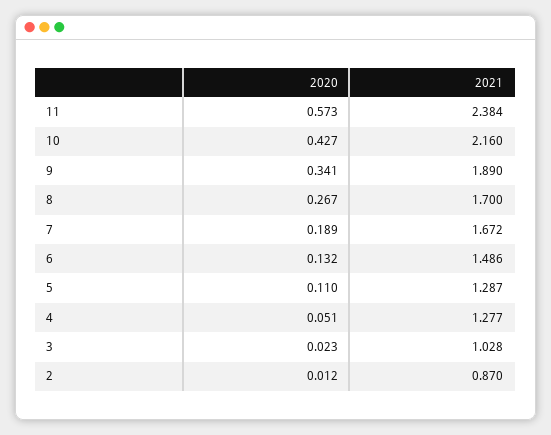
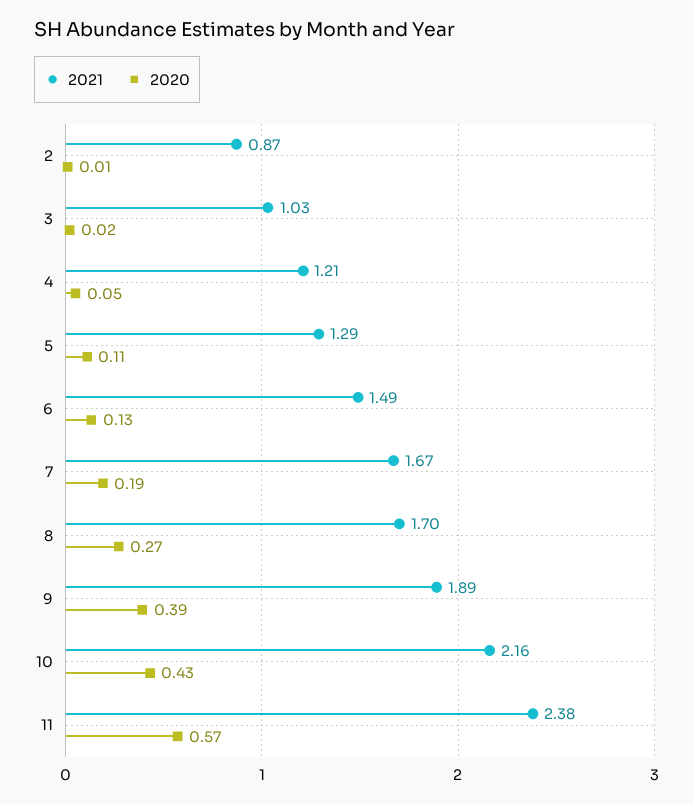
  {
    "2020": {
      "11": 0.573,
      "10": 0.427,
-     "9": 0.341,
+     "9": 0.39,
      "8": 0.267,
      "7": 0.189,
      "6": 0.132,
      "5": 0.11,
      "4": 0.051,
      "3": 0.023,
      "2": 0.012
    },
    "2021": {
      "11": 2.384,
      "10": 2.16,
      "9": 1.89,
      "8": 1.7,
      "7": 1.672,
      "6": 1.486,
      "5": 1.287,
-     "4": 1.277,
+     "4": 1.21,
      "3": 1.028,
      "2": 0.87
    }
  }

